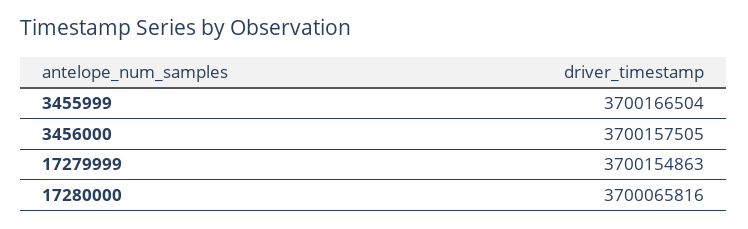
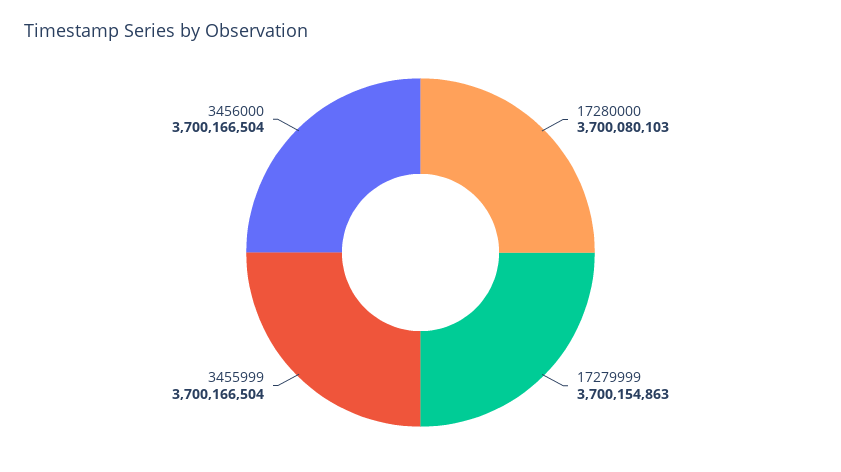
  {
    "3455999": 3700166504,
-   "3456000": 3700157505,
+   "3456000": 3700166504,
    "17279999": 3700154863,
-   "17280000": 3700065816
+   "17280000": 3700080103
  }

